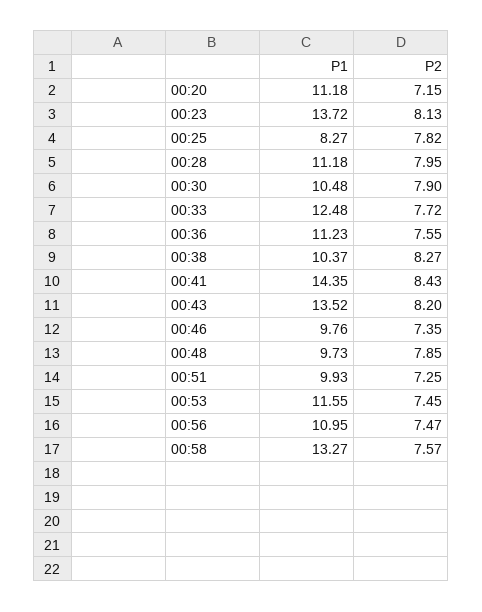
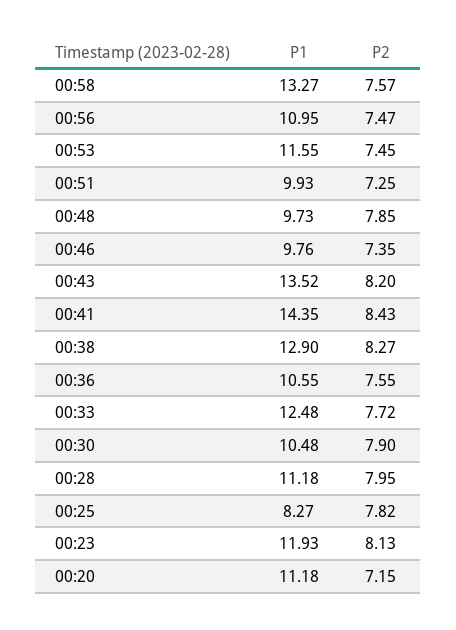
  {
    "P1": {
      "00:20": 11.18,
-     "00:23": 13.72,
+     "00:23": 11.93,
      "00:25": 8.27,
      "00:28": 11.18,
      "00:30": 10.48,
      "00:33": 12.48,
-     "00:36": 11.23,
+     "00:36": 10.55,
-     "00:38": 10.37,
+     "00:38": 12.9,
      "00:41": 14.35,
      "00:43": 13.52,
      "00:46": 9.76,
      "00:48": 9.73,
      "00:51": 9.93,
      "00:53": 11.55,
      "00:56": 10.95,
      "00:58": 13.27
    },
    "P2": {
      "00:20": 7.15,
      "00:23": 8.13,
      "00:25": 7.82,
      "00:28": 7.95,
      "00:30": 7.9,
      "00:33": 7.72,
      "00:36": 7.55,
      "00:38": 8.27,
      "00:41": 8.43,
      "00:43": 8.2,
      "00:46": 7.35,
      "00:48": 7.85,
      "00:51": 7.25,
      "00:53": 7.45,
      "00:56": 7.47,
      "00:58": 7.57
    }
  }

